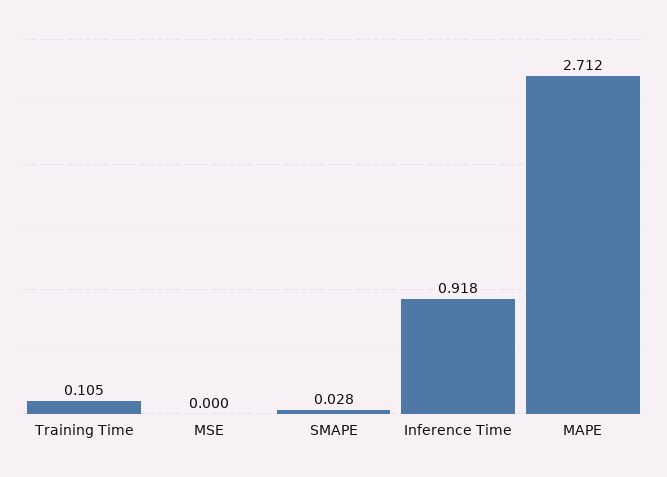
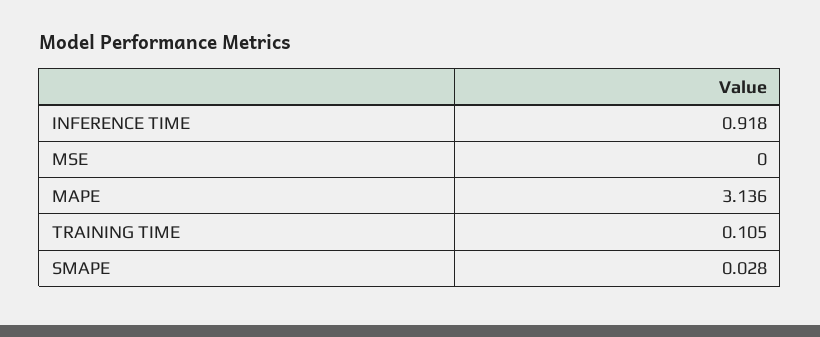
  {
    "Training Time": 0.105,
    "MSE": 0,
    "SMAPE": 0.028,
    "Inference Time": 0.918,
-   "MAPE": 2.712
+   "MAPE": 3.136
  }

